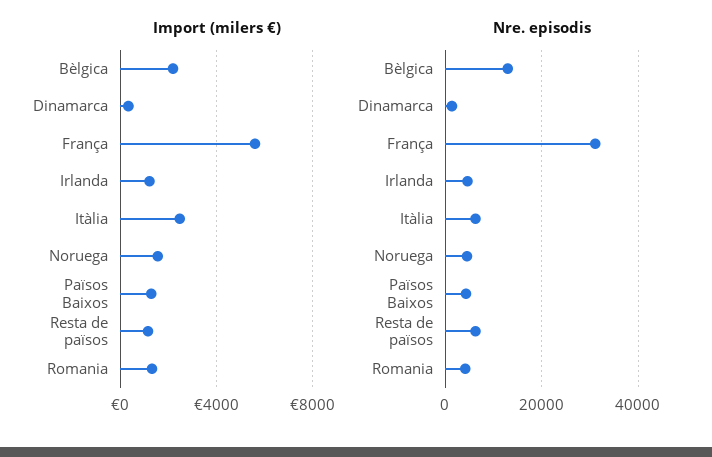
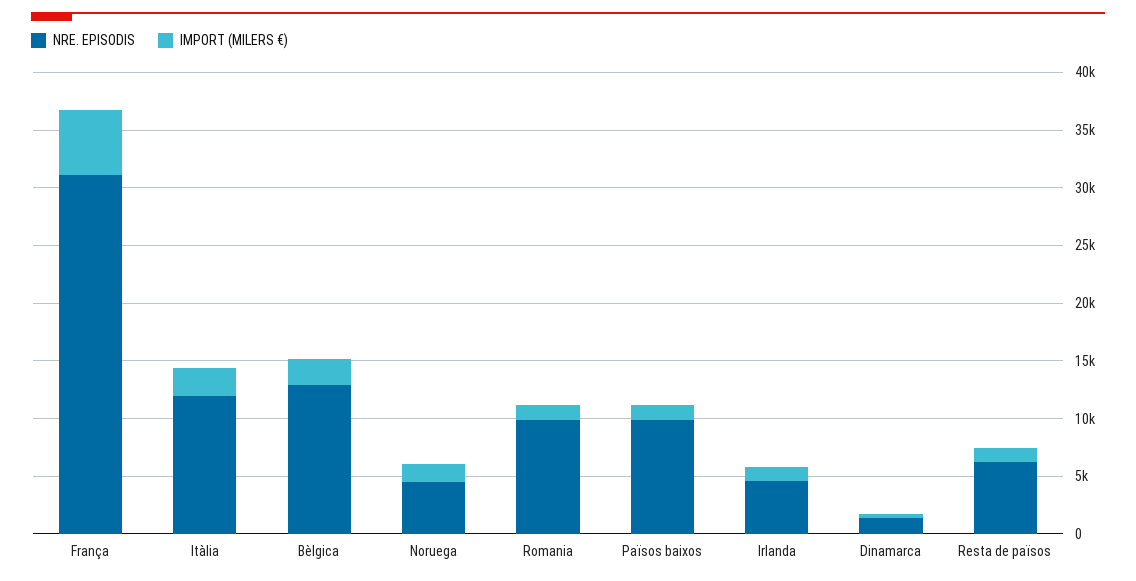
  {
    "Import (milers €)": {
      "Bèlgica": 2000,
      "Dinamarca": 500,
      "França": 5500,
      "Irlanda": 1000,
      "Itàlia": 2500,
      "Noruega": 1500,
      "Països Baixos": 1500,
      "Resta de països": 1000,
      "Romania": 1500
    },
    "Nre. episodis": {
      "Bèlgica": 13000,
      "Dinamarca": 1000,
      "França": 31000,
      "Irlanda": 5000,
-     "Itàlia": 6000,
+     "Itàlia": 12000,
      "Noruega": 5000,
-     "Països Baixos": 4000,
+     "Països Baixos": 10000,
      "Resta de països": 6000,
-     "Romania": 4000
+     "Romania": 10000
    }
  }

